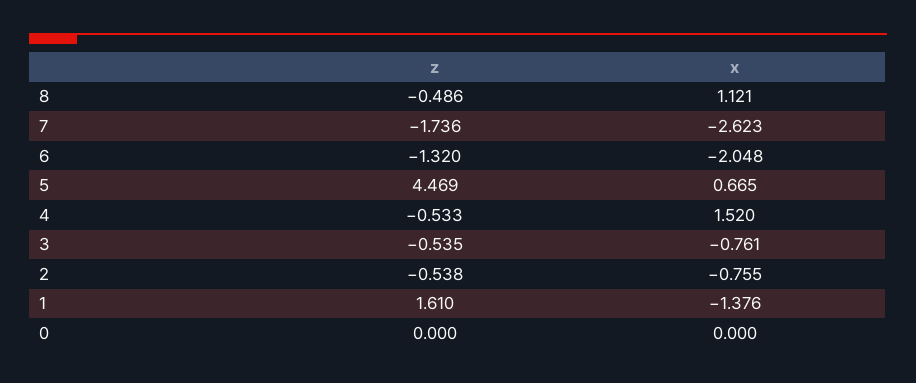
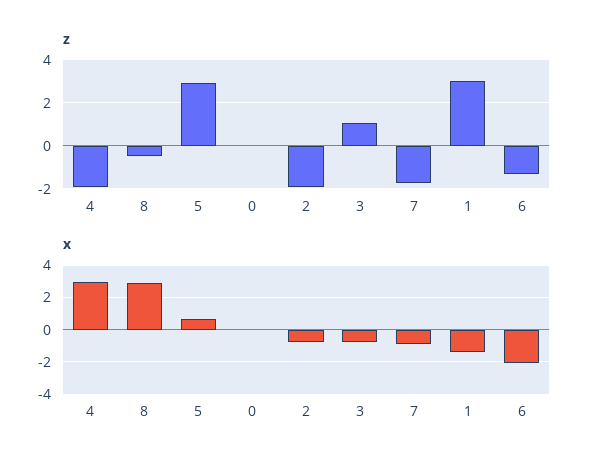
  {
    "z": {
      "8": -0.486,
      "7": -1.736,
      "6": -1.32,
-     "5": 4.469,
+     "5": 3,
-     "4": -0.533,
+     "4": -2,
-     "3": -0.535,
+     "3": 1,
-     "2": -0.538,
+     "2": -2,
-     "1": 1.61,
+     "1": 3,
      "0": 0
    },
    "x": {
-     "8": 1.121,
+     "8": 3,
-     "7": -2.623,
+     "7": -1,
      "6": -2.048,
      "5": 0.665,
-     "4": 1.52,
+     "4": 3,
      "3": -0.761,
      "2": -0.755,
      "1": -1.376,
      "0": 0
    }
  }

